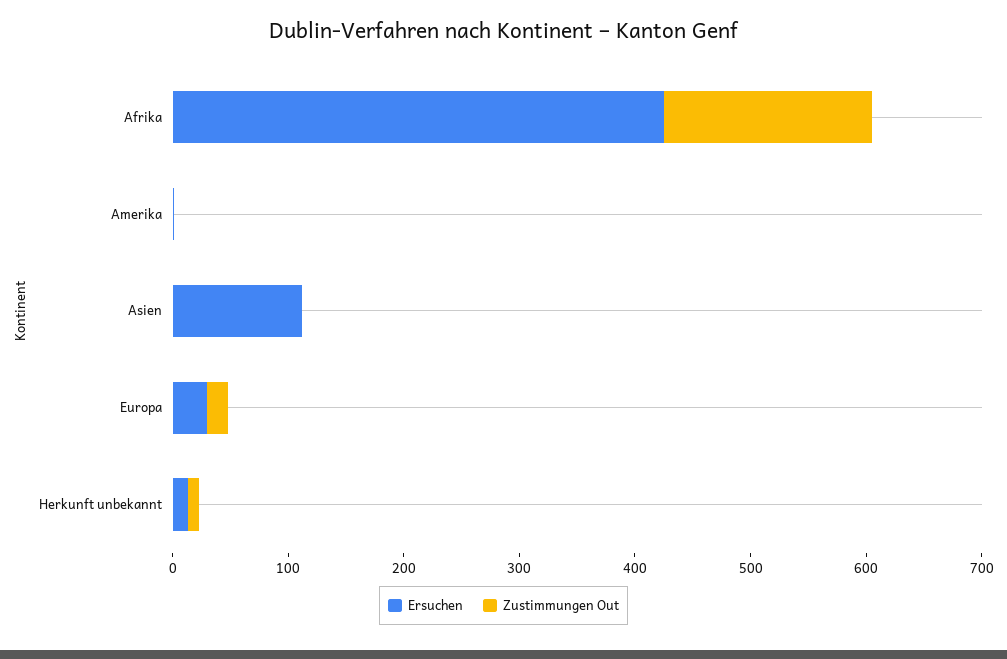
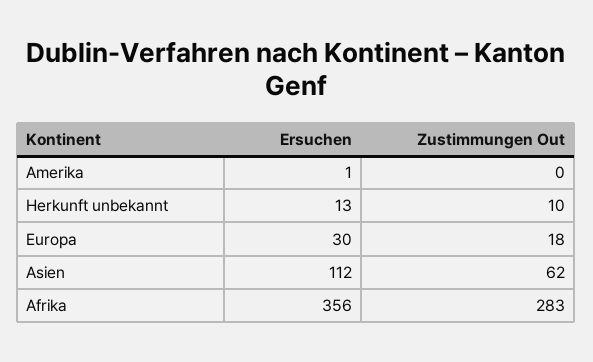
  {
    "Ersuchen": {
-     "Afrika": 420,
+     "Afrika": 356,
      "Amerika": 1,
      "Asien": 112,
      "Europa": 30,
      "Herkunft unbekannt": 13
    },
    "Zustimmungen Out": {
-     "Afrika": 180,
+     "Afrika": 283,
      "Amerika": 0,
-     "Asien": 0,
+     "Asien": 62,
      "Europa": 18,
      "Herkunft unbekannt": 10
    }
  }

